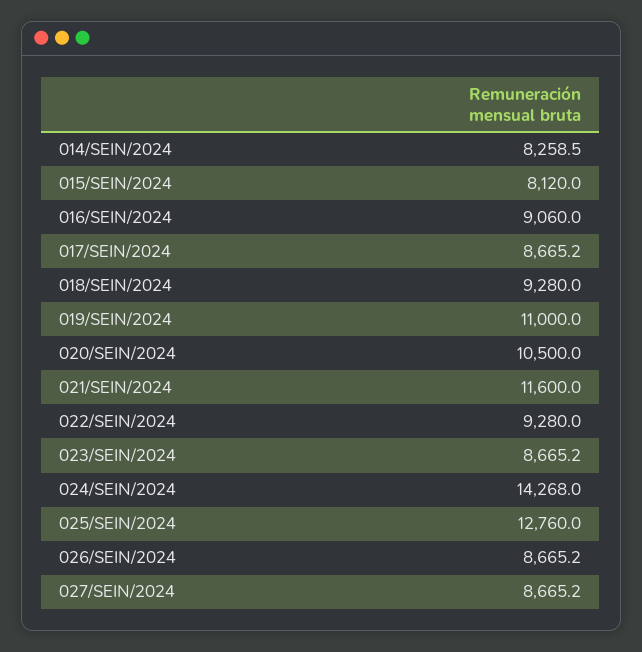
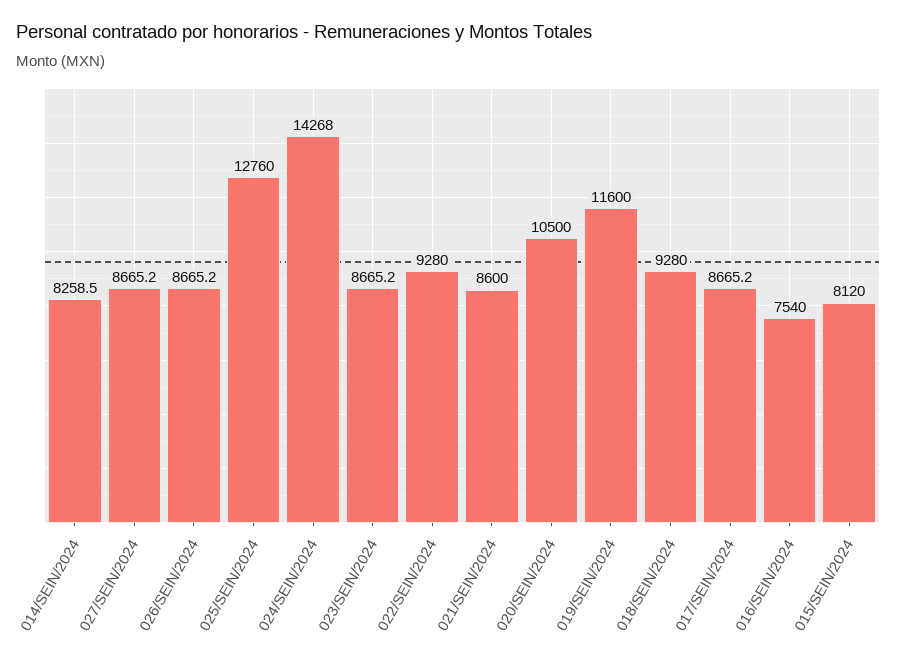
  {
    "014/SEIN/2024": 8258.5,
    "015/SEIN/2024": 8120,
-   "016/SEIN/2024": 9060,
+   "016/SEIN/2024": 7540,
    "017/SEIN/2024": 8665.2,
    "018/SEIN/2024": 9280,
-   "019/SEIN/2024": 11000,
+   "019/SEIN/2024": 11600,
    "020/SEIN/2024": 10500,
-   "021/SEIN/2024": 11600,
+   "021/SEIN/2024": 8600,
    "022/SEIN/2024": 9280,
    "023/SEIN/2024": 8665.2,
    "024/SEIN/2024": 14268,
    "025/SEIN/2024": 12760,
    "026/SEIN/2024": 8665.2,
    "027/SEIN/2024": 8665.2
  }

